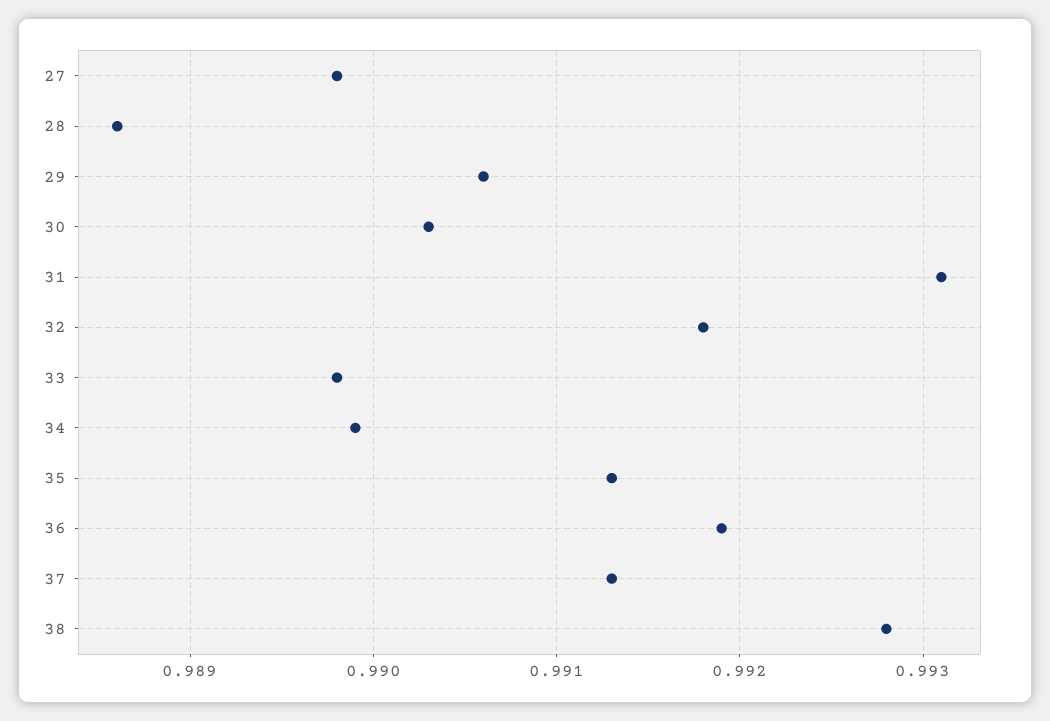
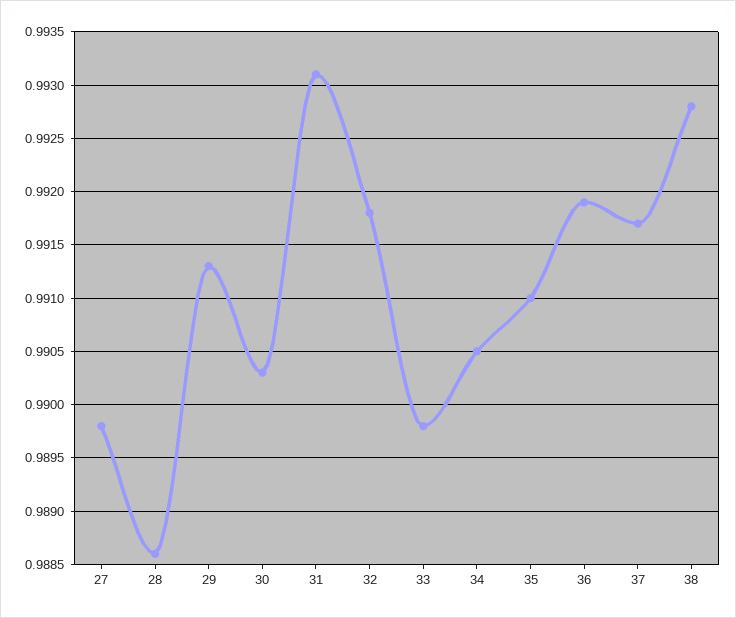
  {
    "27": 0.9898,
    "28": 0.9886,
-   "29": 0.9906,
+   "29": 0.9913,
    "30": 0.9903,
    "31": 0.9931,
    "32": 0.9918,
    "33": 0.9898,
-   "34": 0.9899,
+   "34": 0.9905,
-   "35": 0.9913,
+   "35": 0.991,
    "36": 0.9919,
-   "37": 0.9913,
+   "37": 0.9917,
    "38": 0.9928
  }

